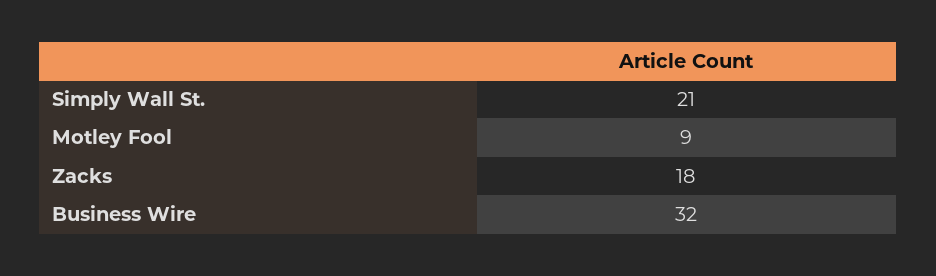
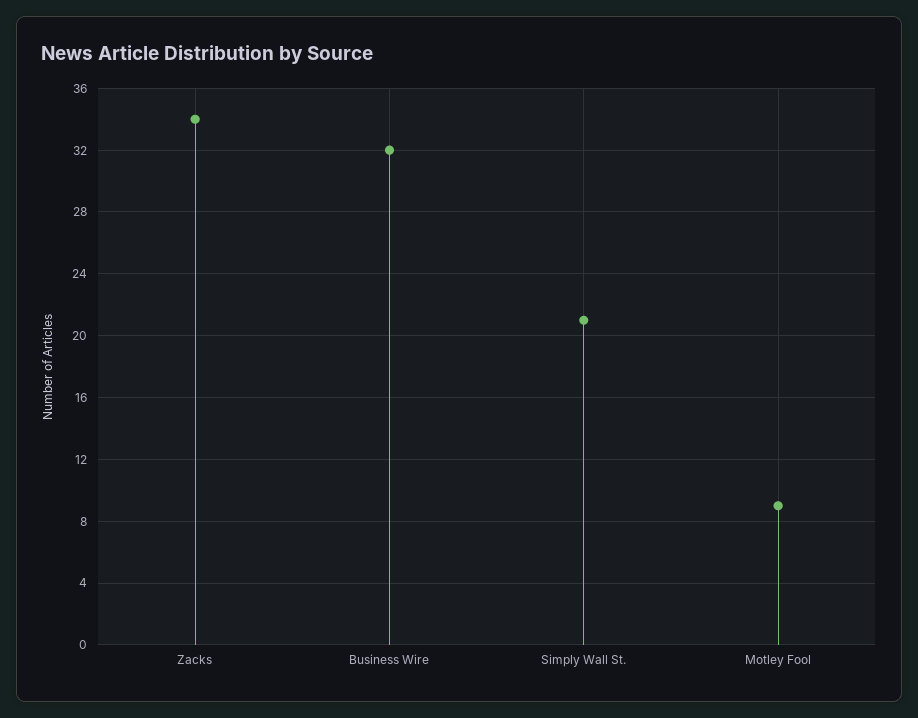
  {
    "Simply Wall St.": 21,
    "Motley Fool": 9,
-   "Zacks": 18,
+   "Zacks": 34,
    "Business Wire": 32
  }

